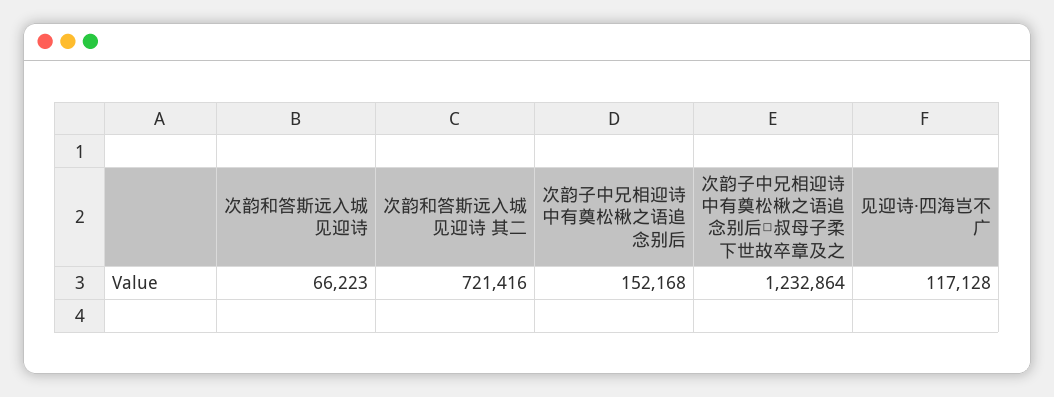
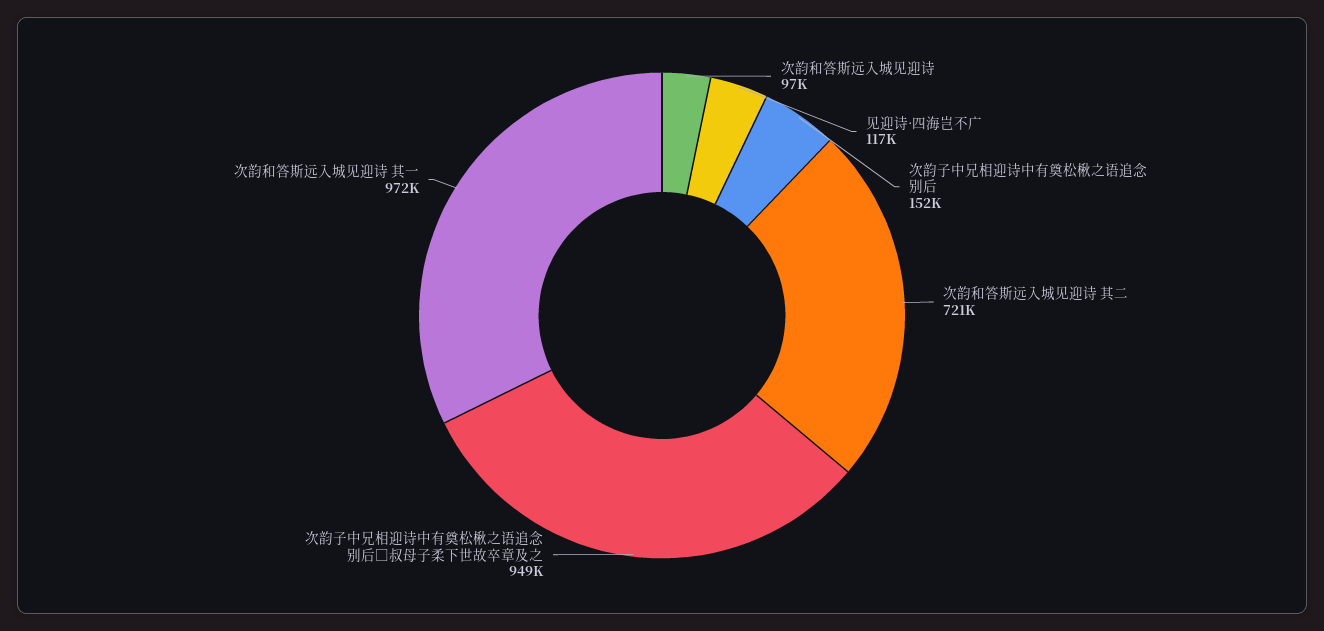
  {
-   "次韵和答斯远入城见迎诗": 66223,
+   "次韵和答斯远入城见迎诗": 97000,
    "次韵和答斯远入城见迎诗 其二": 721416,
    "次韵子中兄相迎诗中有奠松楸之语追念别后": 152168,
-   "次韵子中兄相迎诗中有奠松楸之语追念别后□叔母子柔下世故卒章及之": 1232864,
+   "次韵子中兄相迎诗中有奠松楸之语追念别后□叔母子柔下世故卒章及之": 949000,
-   "见迎诗·四海岂不广": 117128
+   "见迎诗·四海岂不广": 117128,
+   "次韵和答斯远入城见迎诗 其一": 972000
  }

